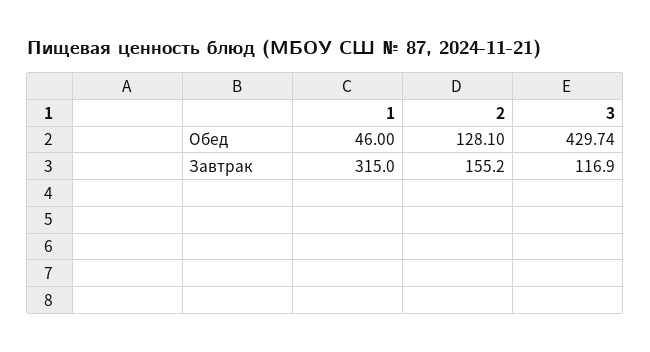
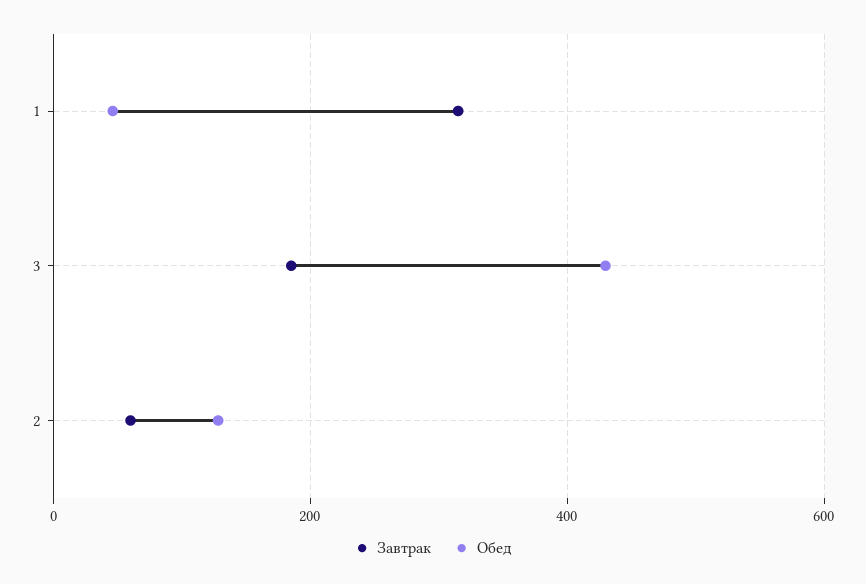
  {
    "Обед": {
      "1": 46,
      "2": 128.1,
      "3": 429.74
    },
    "Завтрак": {
      "1": 315,
-     "2": 155.2,
+     "2": 60,
-     "3": 116.9
+     "3": 180
    }
  }

